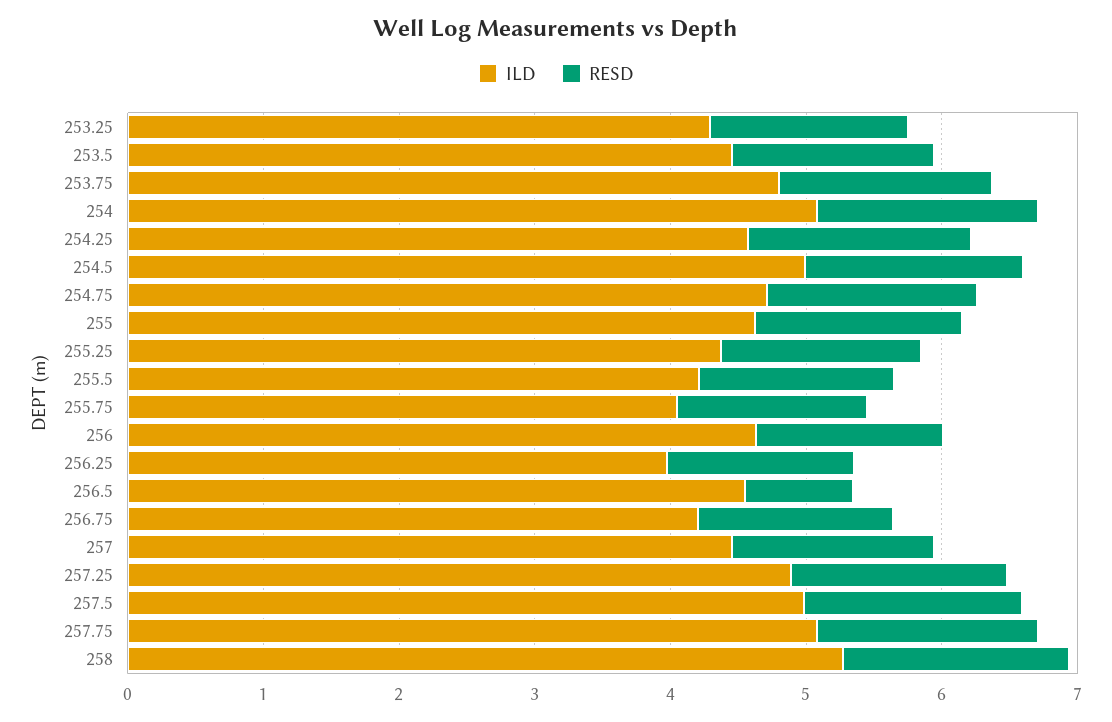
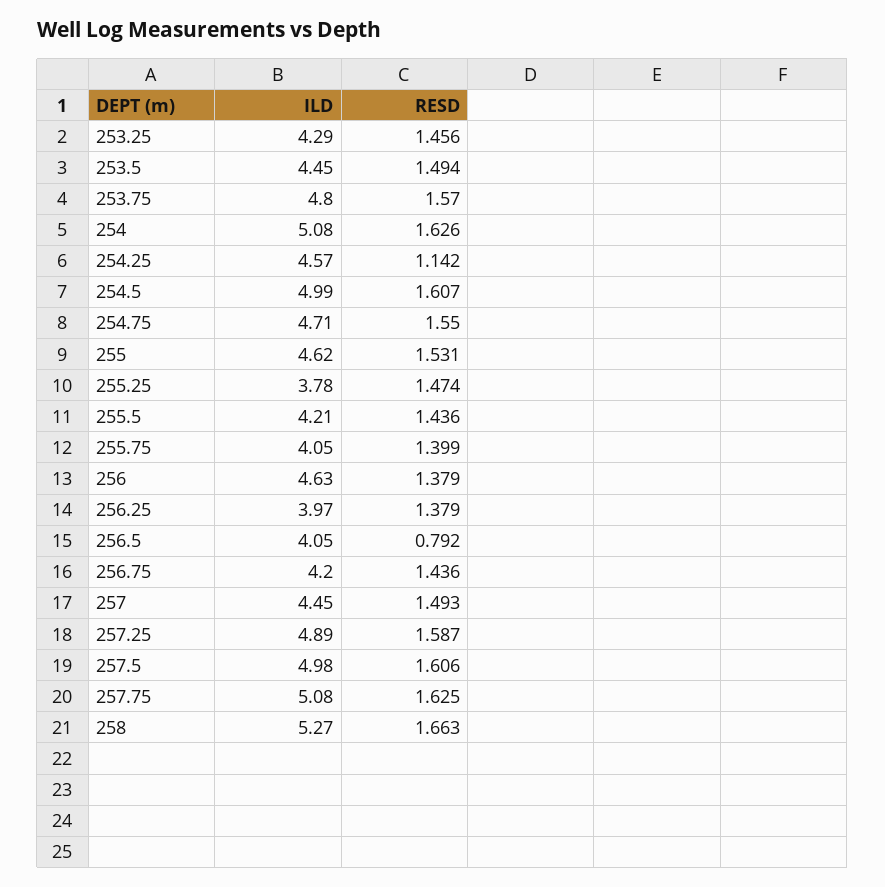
  {
    "ILD": {
      "253.25": 4.29,
      "253.5": 4.45,
      "253.75": 4.8,
      "254": 5.08,
      "254.25": 4.57,
      "254.5": 4.99,
      "254.75": 4.71,
      "255": 4.62,
-     "255.25": 4.4,
+     "255.25": 3.78,
      "255.5": 4.21,
      "255.75": 4.05,
      "256": 4.63,
      "256.25": 3.97,
-     "256.5": 4.6,
+     "256.5": 4.05,
      "256.75": 4.2,
      "257": 4.45,
      "257.25": 4.89,
      "257.5": 4.98,
      "257.75": 5.08,
      "258": 5.27
    },
    "RESD": {
      "253.25": 1.456,
      "253.5": 1.494,
      "253.75": 1.57,
      "254": 1.626,
-     "254.25": 1.6,
+     "254.25": 1.142,
      "254.5": 1.607,
      "254.75": 1.55,
      "255": 1.531,
      "255.25": 1.474,
      "255.5": 1.436,
      "255.75": 1.399,
      "256": 1.379,
      "256.25": 1.379,
      "256.5": 0.792,
      "256.75": 1.436,
      "257": 1.493,
      "257.25": 1.587,
      "257.5": 1.606,
      "257.75": 1.625,
      "258": 1.663
    }
  }

